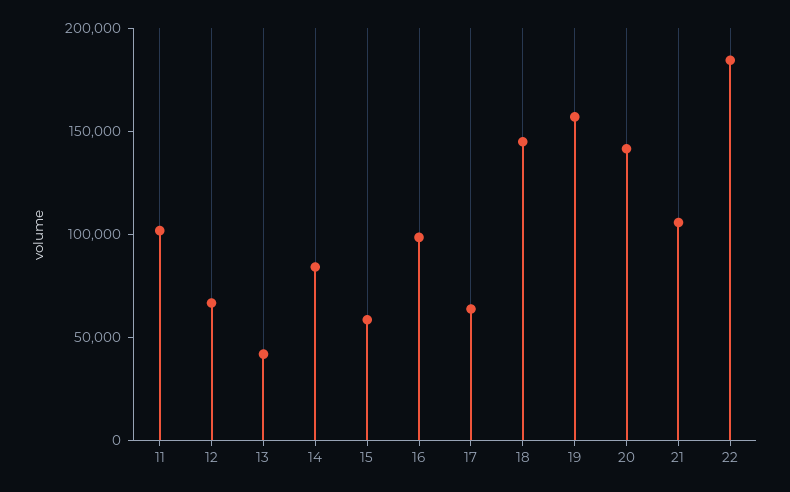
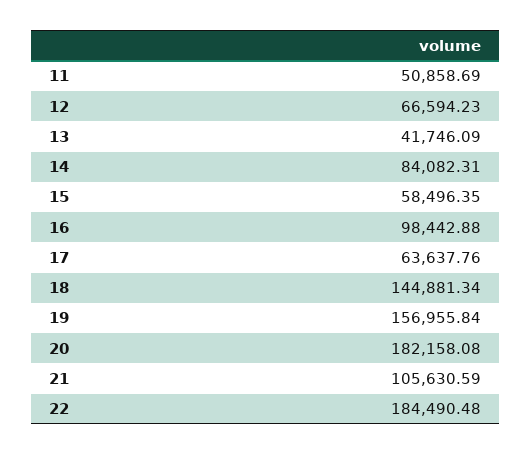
  {
-   "11": 100000,
+   "11": 50858.69,
    "12": 66594.23,
    "13": 41746.09,
    "14": 84082.31,
    "15": 58496.35,
    "16": 98442.88,
    "17": 63637.76,
    "18": 144881.34,
    "19": 156955.84,
-   "20": 140000,
+   "20": 182158.08,
    "21": 105630.59,
    "22": 184490.48
  }

